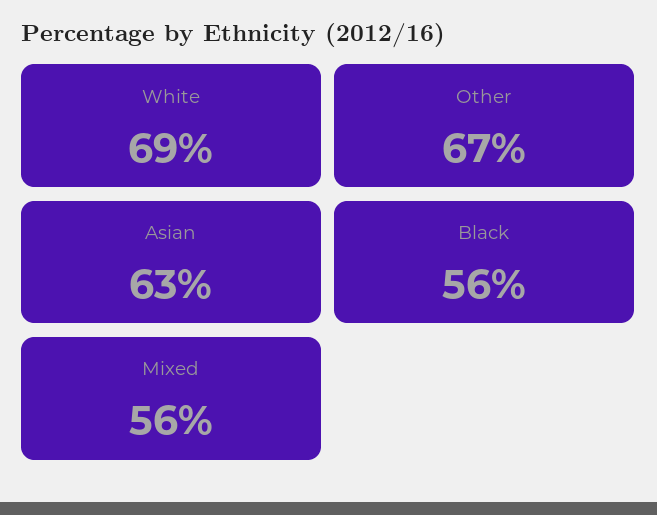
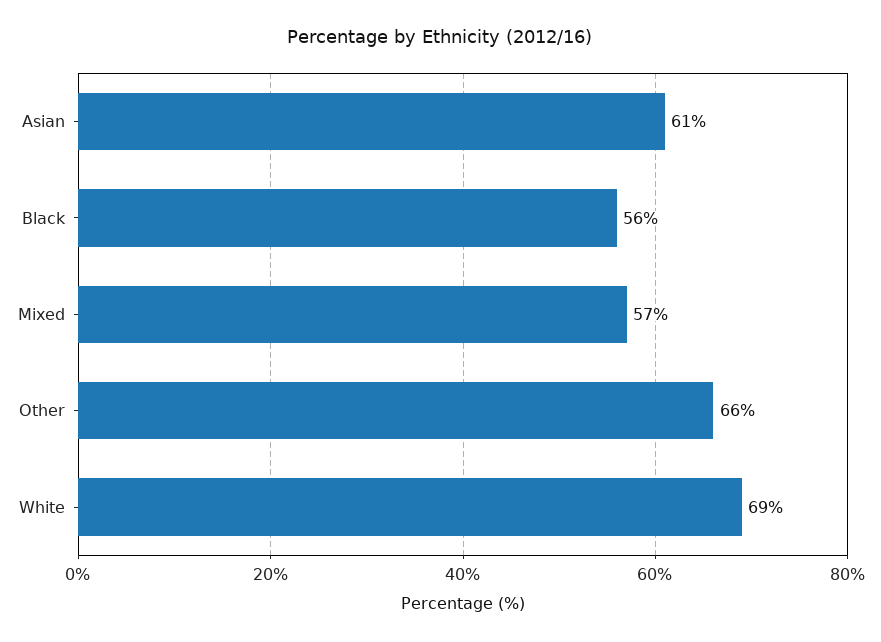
  {
    "White": 69,
-   "Other": 67,
+   "Other": 66,
-   "Asian": 63,
+   "Asian": 61,
    "Black": 56,
-   "Mixed": 56
+   "Mixed": 57
  }

